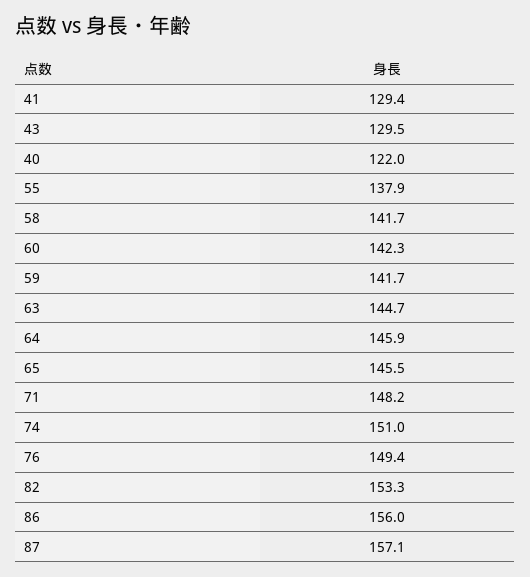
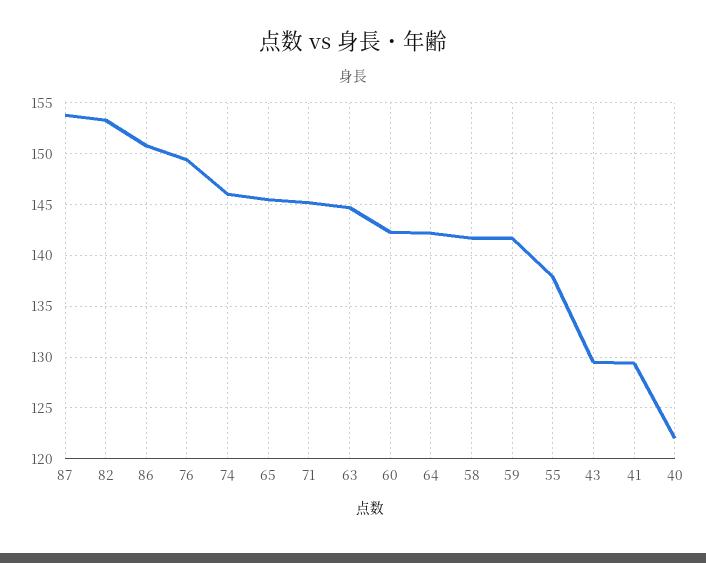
  {
    "41": 129.4,
    "43": 129.5,
    "40": 122,
    "55": 137.9,
    "58": 141.7,
    "60": 142.3,
    "59": 141.7,
    "63": 144.7,
-   "64": 145.9,
+   "64": 142,
    "65": 145.5,
-   "71": 148.2,
+   "71": 145,
-   "74": 151,
+   "74": 146,
    "76": 149.4,
    "82": 153.3,
-   "86": 156,
+   "86": 151,
-   "87": 157.1
+   "87": 154
  }

